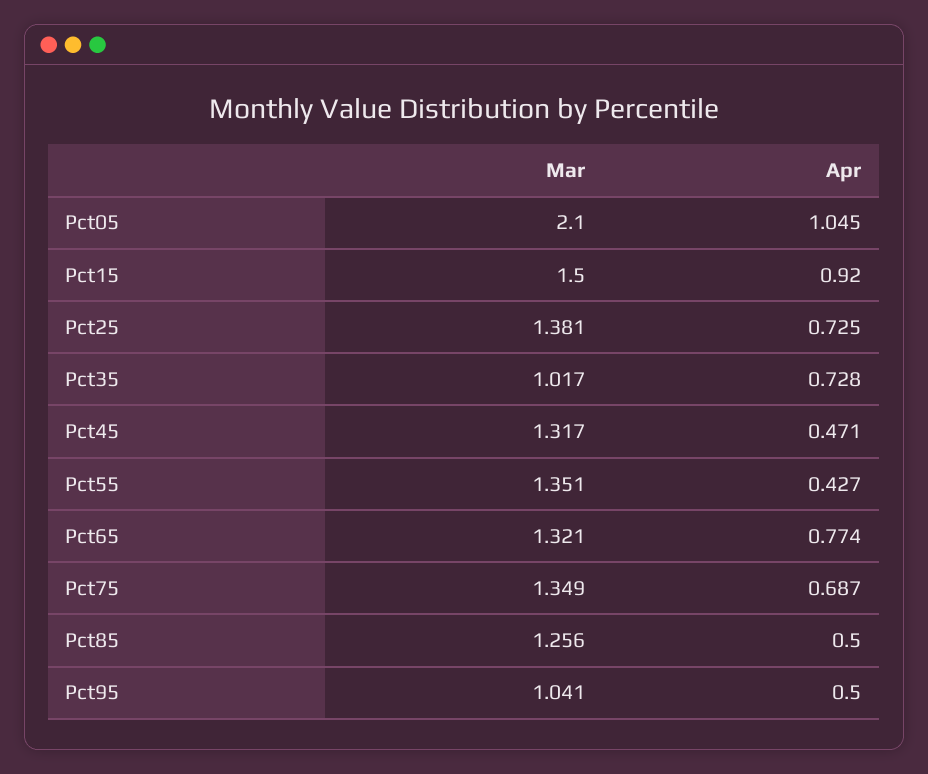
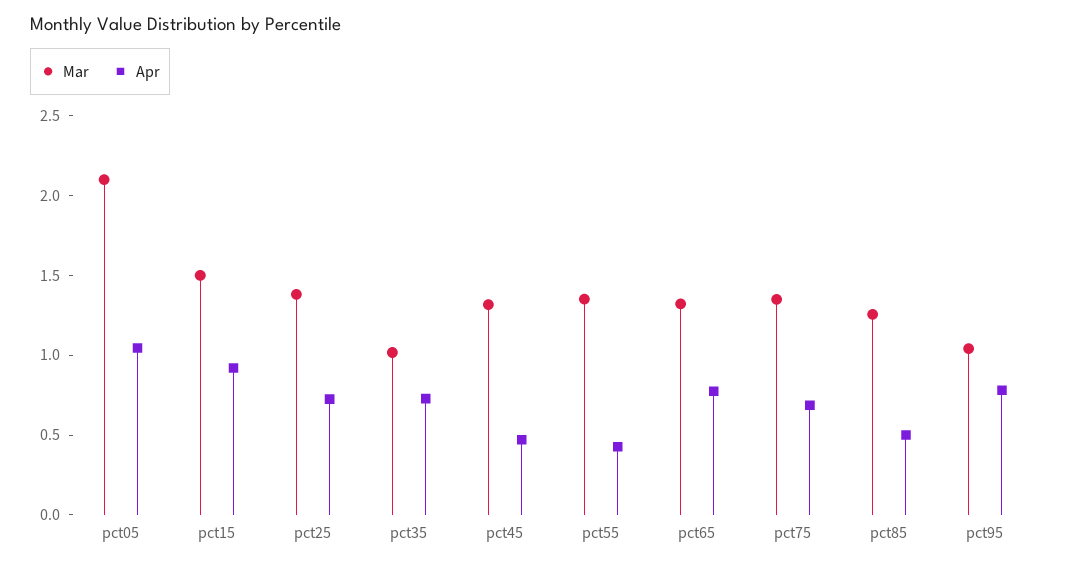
  {
    "Mar": {
      "Pct05": 2.1,
      "Pct15": 1.5,
      "Pct25": 1.381,
      "Pct35": 1.017,
      "Pct45": 1.317,
      "Pct55": 1.351,
      "Pct65": 1.321,
      "Pct75": 1.349,
      "Pct85": 1.256,
      "Pct95": 1.041
    },
    "Apr": {
      "Pct05": 1.045,
      "Pct15": 0.92,
      "Pct25": 0.725,
      "Pct35": 0.728,
      "Pct45": 0.471,
      "Pct55": 0.427,
      "Pct65": 0.774,
      "Pct75": 0.687,
      "Pct85": 0.5,
-     "Pct95": 0.5
+     "Pct95": 0.8
    }
  }

